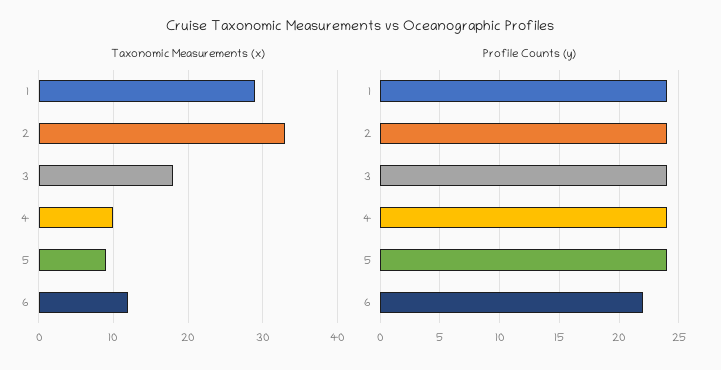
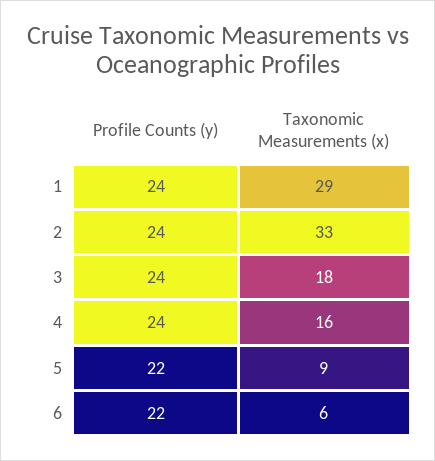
  {
    "Taxonomic Measurements (x)": {
      "1": 29,
      "2": 33,
      "3": 18,
-     "4": 10,
+     "4": 16,
      "5": 9,
-     "6": 12
+     "6": 6
    },
    "Profile Counts (y)": {
      "1": 24,
      "2": 24,
      "3": 24,
      "4": 24,
-     "5": 24,
+     "5": 22,
      "6": 22
    }
  }

